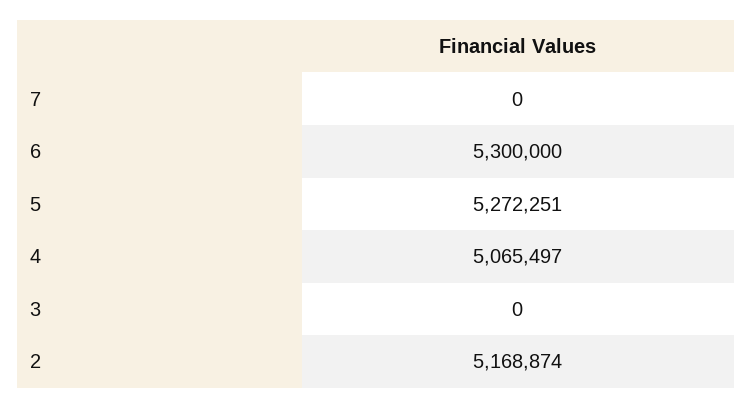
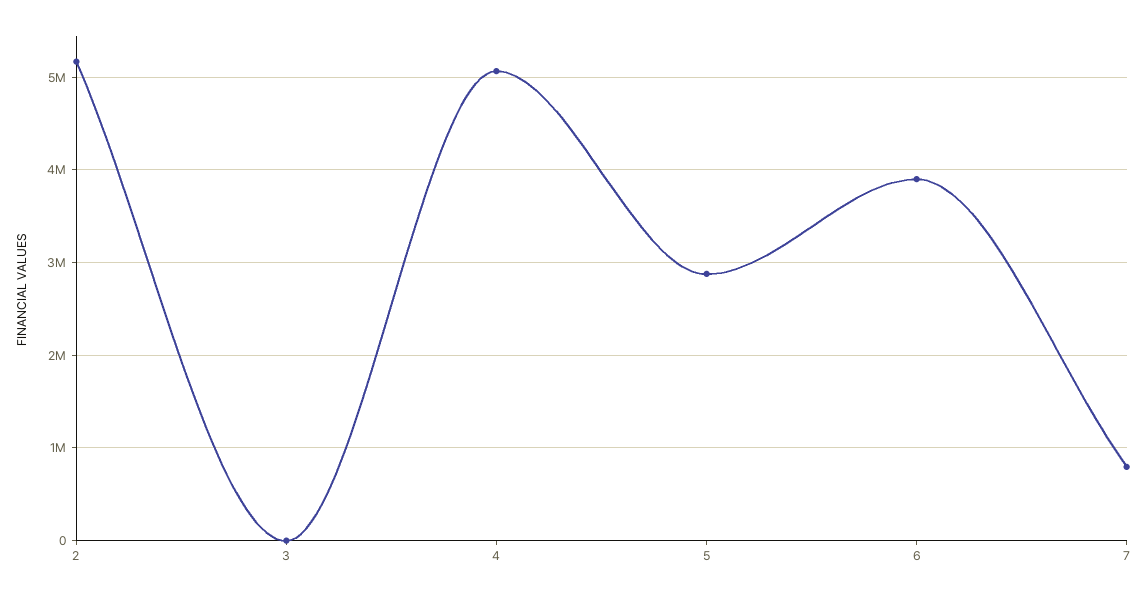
  {
-   "7": 0,
+   "7": 800000,
-   "6": 5300000,
+   "6": 3900000,
-   "5": 5272251,
+   "5": 2900000,
    "4": 5065497,
    "3": 0,
    "2": 5168874
  }

